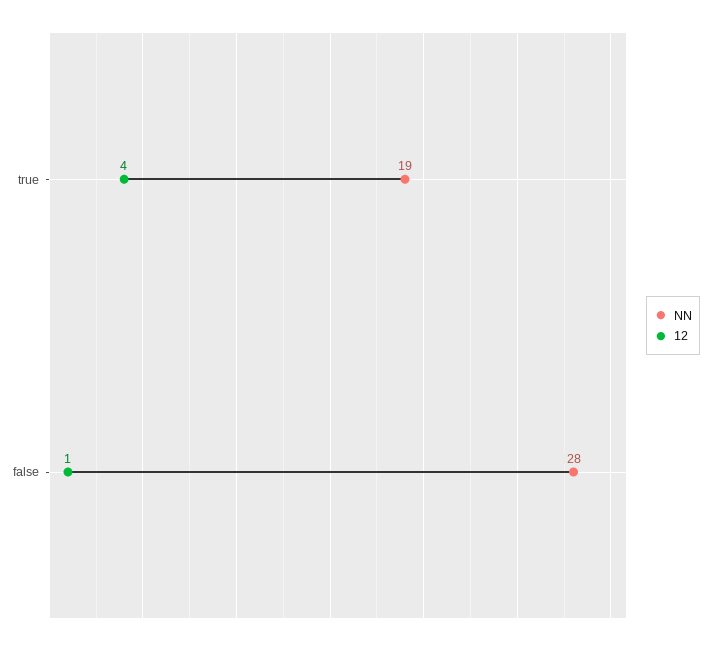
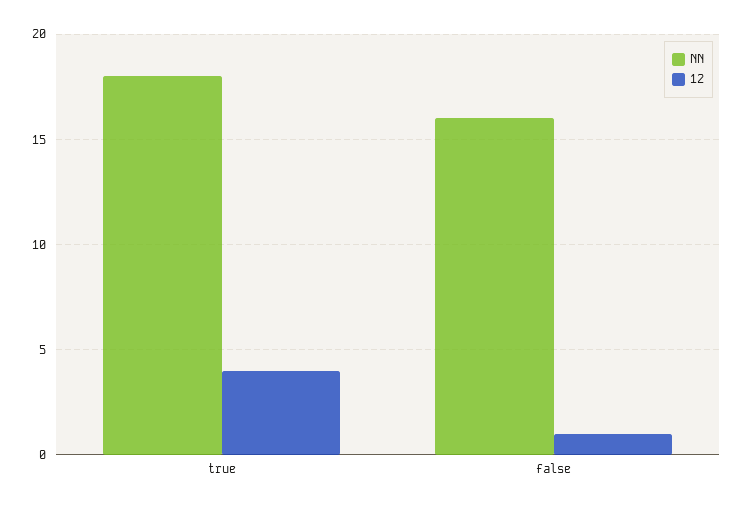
  {
    "NN": {
-     "true": 19,
+     "true": 18,
-     "false": 28
+     "false": 16
    },
    "12": {
      "true": 4,
      "false": 1
    }
  }

